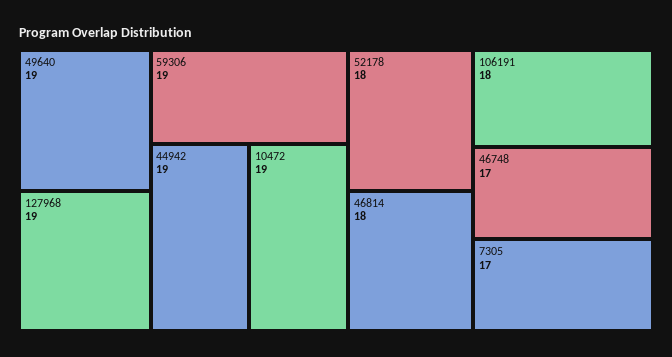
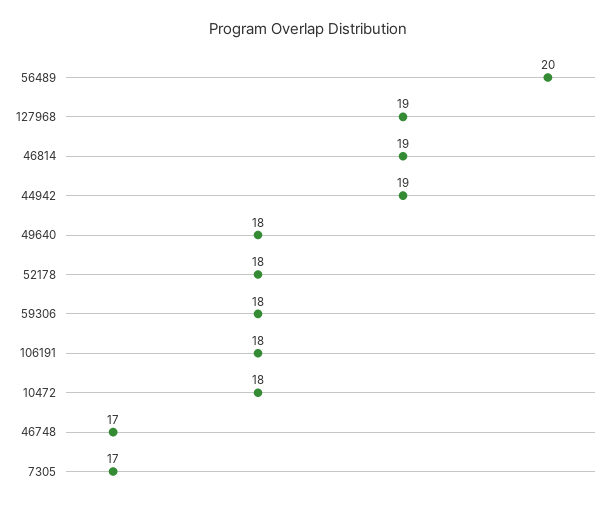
  {
-   "49640": 19,
+   "49640": 18,
    "127968": 19,
-   "59306": 19,
+   "59306": 18,
    "44942": 19,
-   "10472": 19,
+   "10472": 18,
    "52178": 18,
-   "46814": 18,
+   "46814": 19,
    "106191": 18,
    "46748": 17,
-   "7305": 17
+   "7305": 17,
+   "56489": 20
  }

